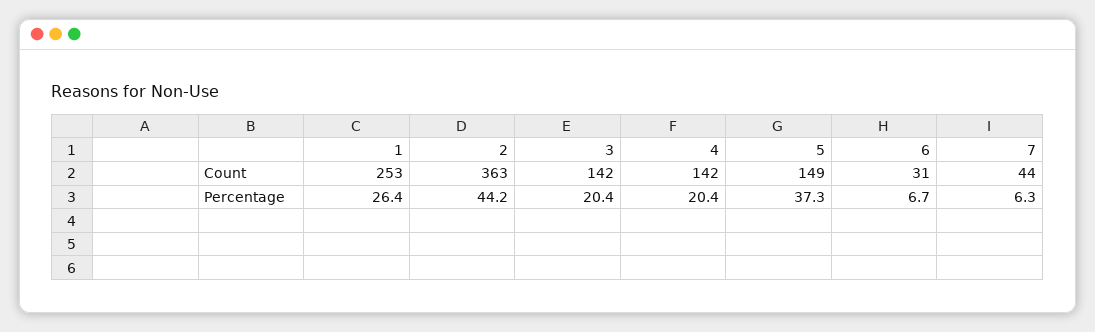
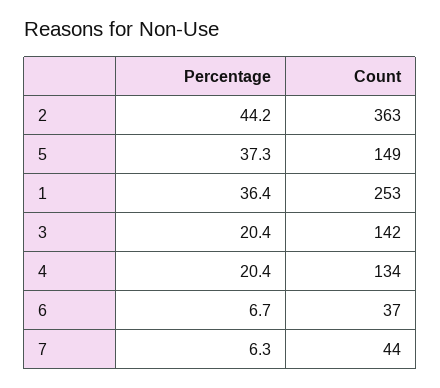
  {
    "1": {
      "Count": 253,
-     "Percentage": 26.4
+     "Percentage": 36.4
    },
    "2": {
      "Count": 363,
      "Percentage": 44.2
    },
    "3": {
      "Count": 142,
      "Percentage": 20.4
    },
    "4": {
-     "Count": 142,
+     "Count": 134,
      "Percentage": 20.4
    },
    "5": {
      "Count": 149,
      "Percentage": 37.3
    },
    "6": {
-     "Count": 31,
+     "Count": 37,
      "Percentage": 6.7
    },
    "7": {
      "Count": 44,
      "Percentage": 6.3
    }
  }

